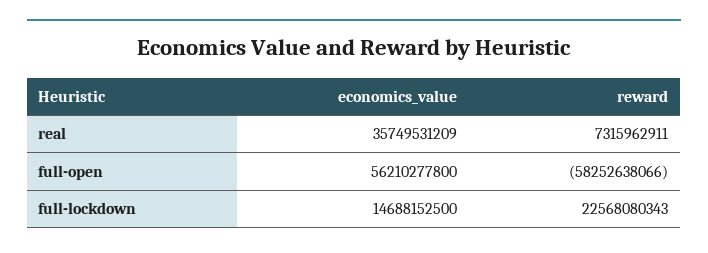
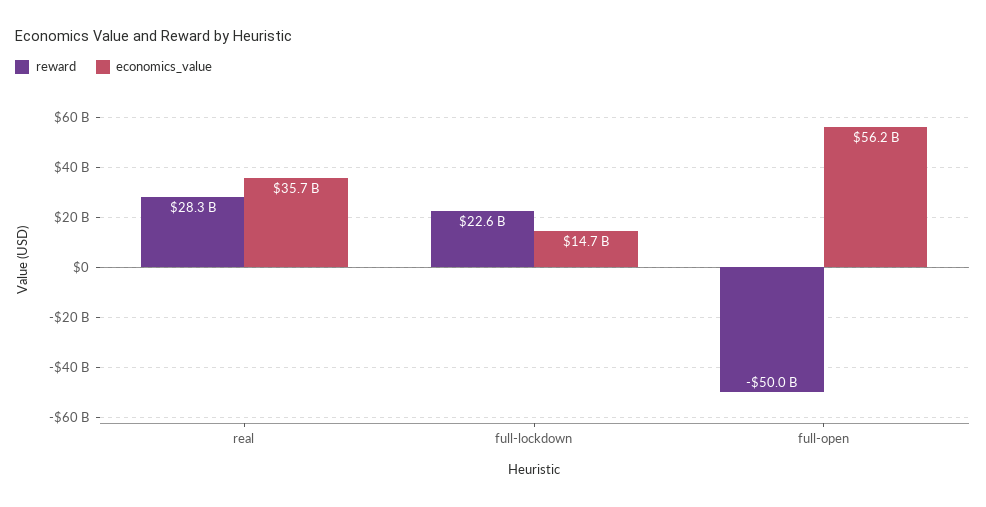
  {
    "economics_value": {
      "real": 35749531209,
      "full-open": 56210277800,
      "full-lockdown": 14688152500
    },
    "reward": {
-     "real": 7315962911,
+     "real": 28300000000,
-     "full-open": -58252638066,
+     "full-open": -50000000000,
      "full-lockdown": 22568080343
    }
  }

